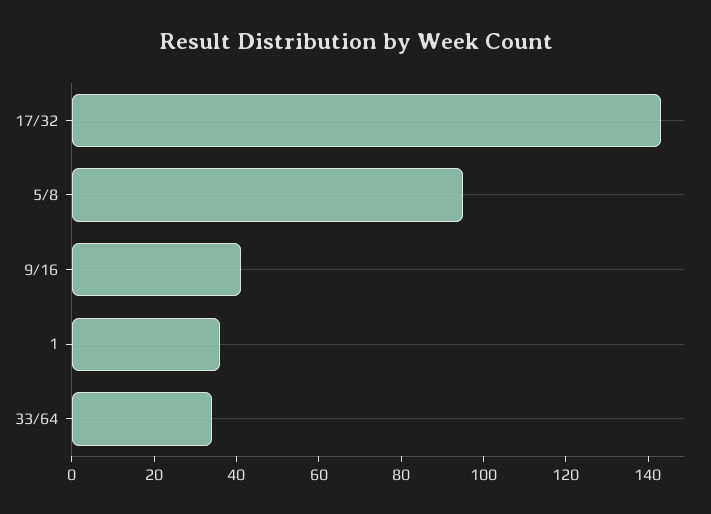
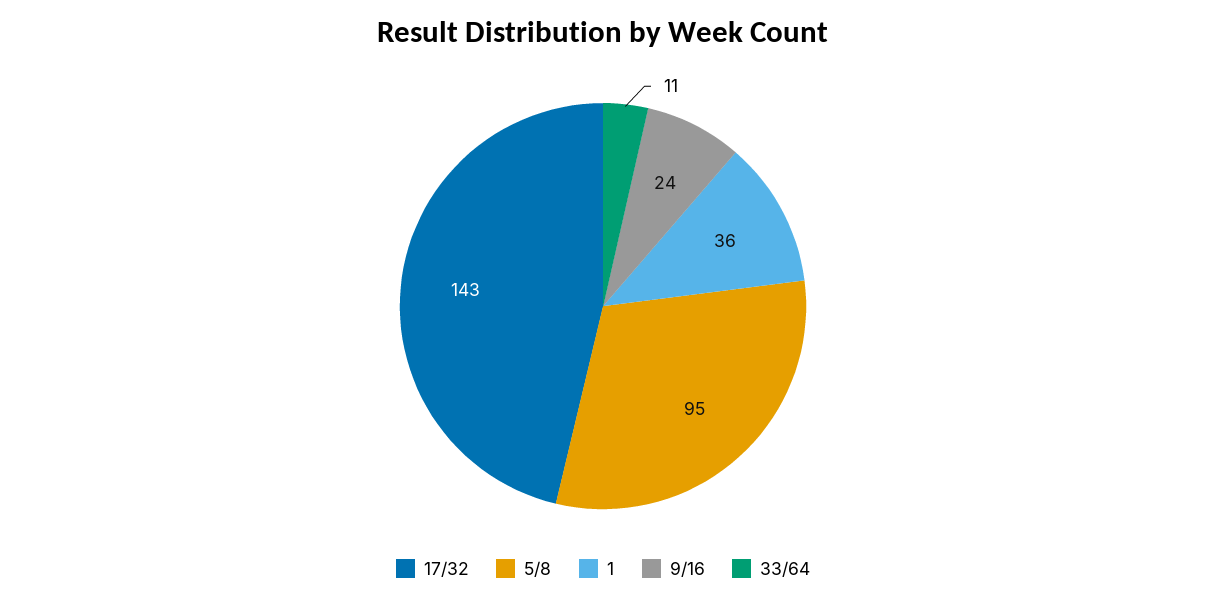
  {
    "17/32": 143,
    "5/8": 95,
-   "9/16": 40,
+   "9/16": 24,
    "1": 36,
-   "33/64": 35
+   "33/64": 11
  }

